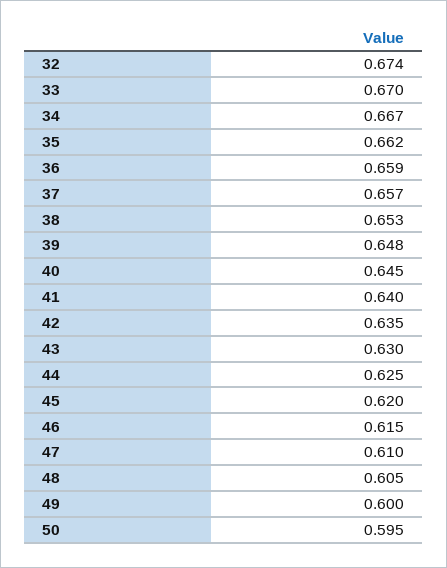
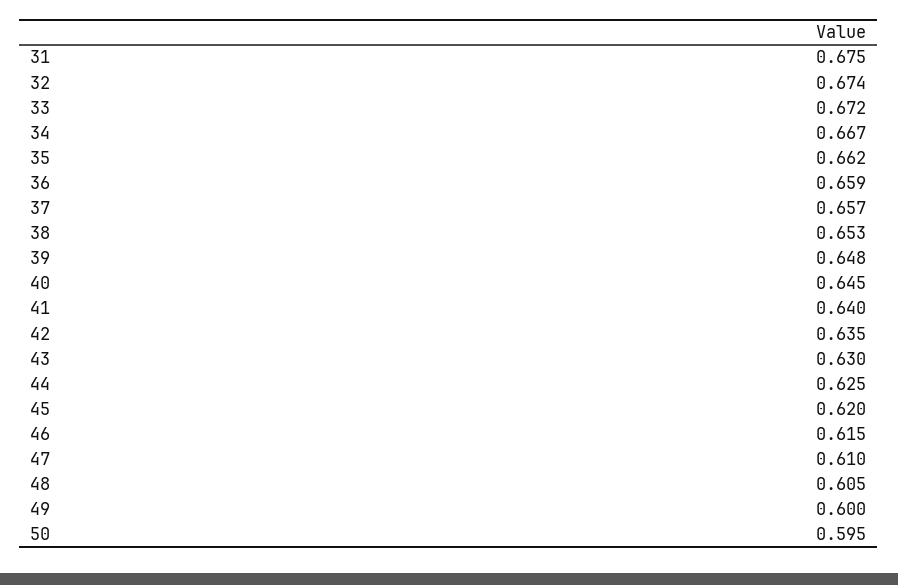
  {
    "32": 0.674,
-   "33": 0.67,
+   "33": 0.672,
    "34": 0.667,
    "35": 0.662,
    "36": 0.659,
    "37": 0.657,
    "38": 0.653,
    "39": 0.648,
    "40": 0.645,
    "41": 0.64,
    "42": 0.635,
    "43": 0.63,
    "44": 0.625,
    "45": 0.62,
    "46": 0.615,
    "47": 0.61,
    "48": 0.605,
    "49": 0.6,
-   "50": 0.595
+   "50": 0.595,
+   "31": 0.675
  }

